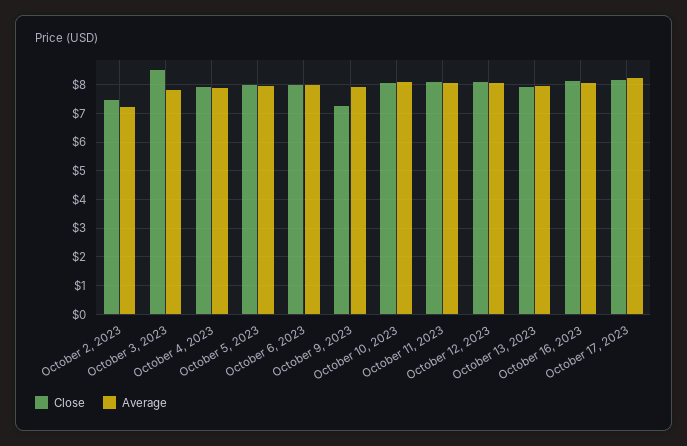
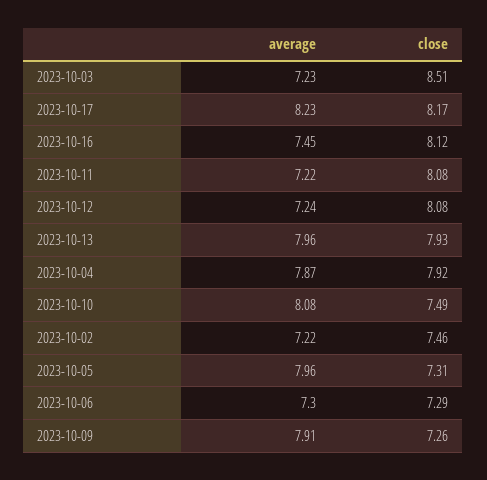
  {
    "Close": {
      "October 2, 2023": 7.46,
      "October 3, 2023": 8.51,
      "October 4, 2023": 7.92,
-     "October 5, 2023": 8,
+     "October 5, 2023": 7.31,
-     "October 6, 2023": 8,
+     "October 6, 2023": 7.29,
      "October 9, 2023": 7.26,
-     "October 10, 2023": 8,
+     "October 10, 2023": 7.49,
      "October 11, 2023": 8.08,
      "October 12, 2023": 8.08,
      "October 13, 2023": 7.93,
      "October 16, 2023": 8.12,
      "October 17, 2023": 8.17
    },
    "Average": {
      "October 2, 2023": 7.22,
-     "October 3, 2023": 7.75,
+     "October 3, 2023": 7.23,
      "October 4, 2023": 7.87,
      "October 5, 2023": 7.96,
-     "October 6, 2023": 8,
+     "October 6, 2023": 7.3,
      "October 9, 2023": 7.91,
      "October 10, 2023": 8.08,
-     "October 11, 2023": 8,
+     "October 11, 2023": 7.22,
-     "October 12, 2023": 8,
+     "October 12, 2023": 7.24,
      "October 13, 2023": 7.96,
-     "October 16, 2023": 8,
+     "October 16, 2023": 7.45,
      "October 17, 2023": 8.23
    }
  }

